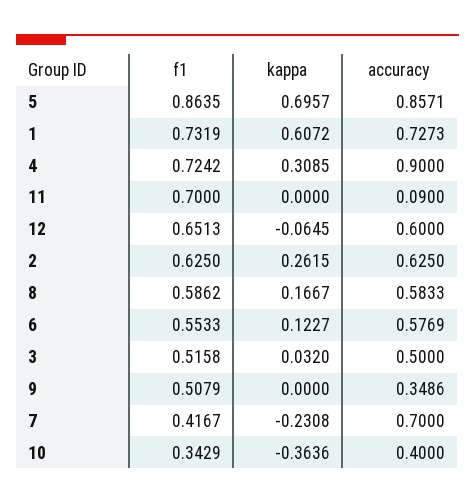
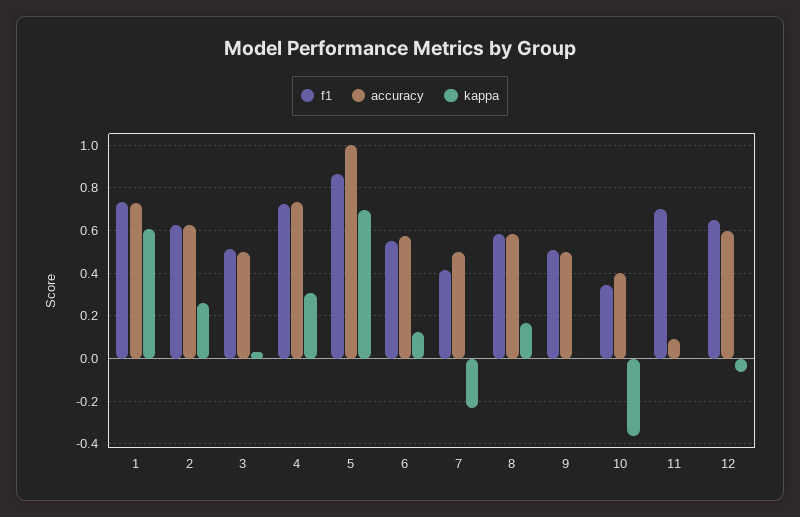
  {
    "f1": {
      "5": 0.8635,
      "1": 0.7319,
      "4": 0.7242,
      "11": 0.7,
      "12": 0.6513,
      "2": 0.625,
      "8": 0.5862,
      "6": 0.5533,
      "3": 0.5158,
      "9": 0.5079,
      "7": 0.4167,
      "10": 0.3429
    },
    "kappa": {
      "5": 0.6957,
      "1": 0.6072,
      "4": 0.3085,
      "11": 0,
      "12": -0.0645,
      "2": 0.2615,
      "8": 0.1667,
      "6": 0.1227,
      "3": 0.032,
      "9": 0,
      "7": -0.2308,
      "10": -0.3636
    },
    "accuracy": {
-     "5": 0.8571,
+     "5": 1,
      "1": 0.7273,
-     "4": 0.9,
+     "4": 0.75,
      "11": 0.09,
      "12": 0.6,
      "2": 0.625,
      "8": 0.5833,
      "6": 0.5769,
      "3": 0.5,
-     "9": 0.3486,
+     "9": 0.5,
-     "7": 0.7,
+     "7": 0.5,
      "10": 0.4
    }
  }

